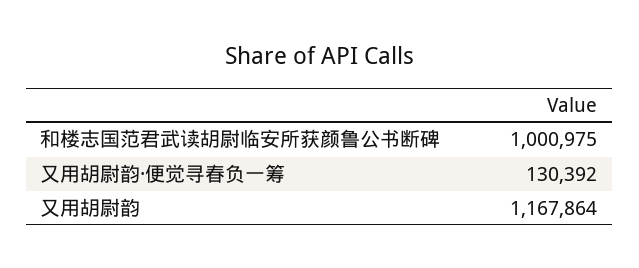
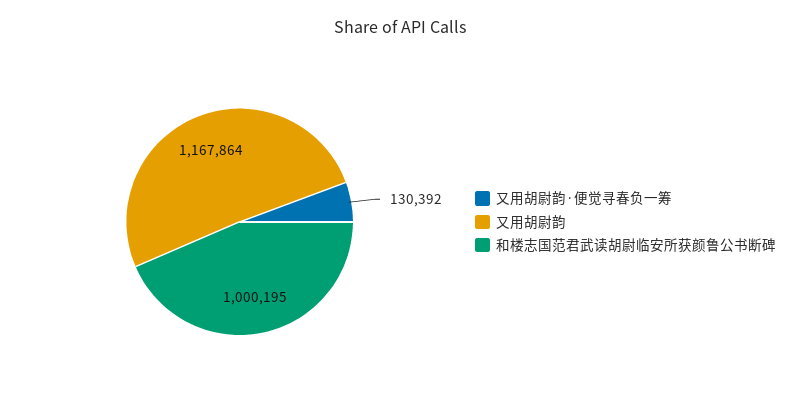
  {
-   "和楼志国范君武读胡尉临安所获颜鲁公书断碑": 1000975,
+   "和楼志国范君武读胡尉临安所获颜鲁公书断碑": 1000195,
    "又用胡尉韵·便觉寻春负一筹": 130392,
    "又用胡尉韵": 1167864
  }

